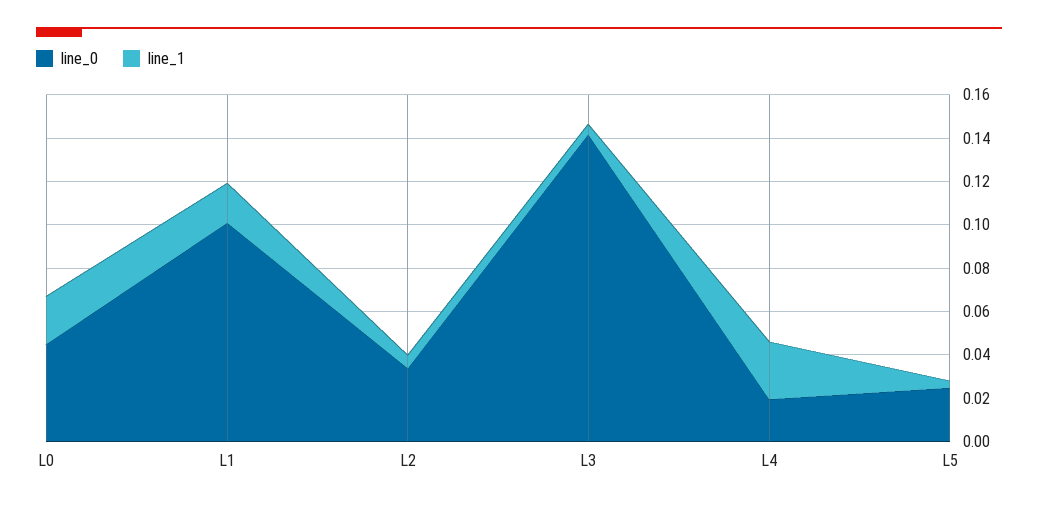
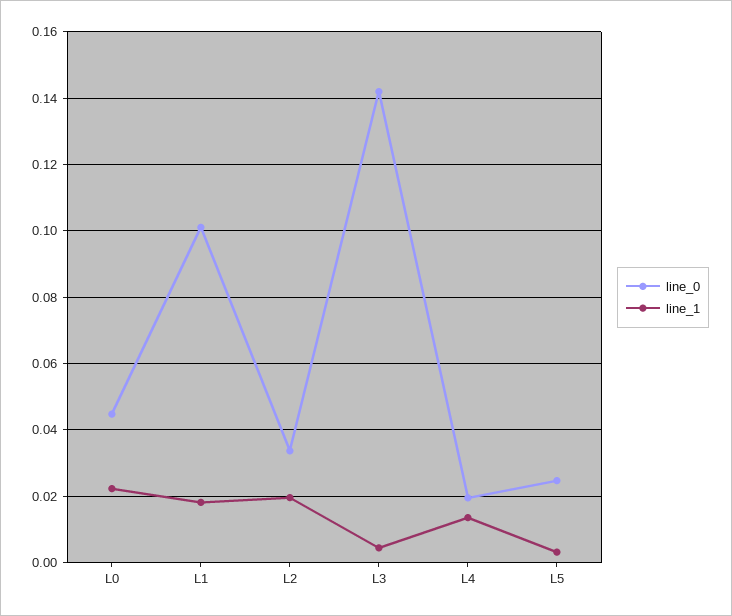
  {
    "line_0": {
      "L0": 0.044,
      "L1": 0.102,
      "L2": 0.034,
      "L3": 0.142,
      "L4": 0.02,
      "L5": 0.024
    },
    "line_1": {
      "L0": 0.022,
      "L1": 0.018,
-     "L2": 0.005,
+     "L2": 0.02,
      "L3": 0.004,
-     "L4": 0.025,
+     "L4": 0.014,
      "L5": 0.004
    }
  }

